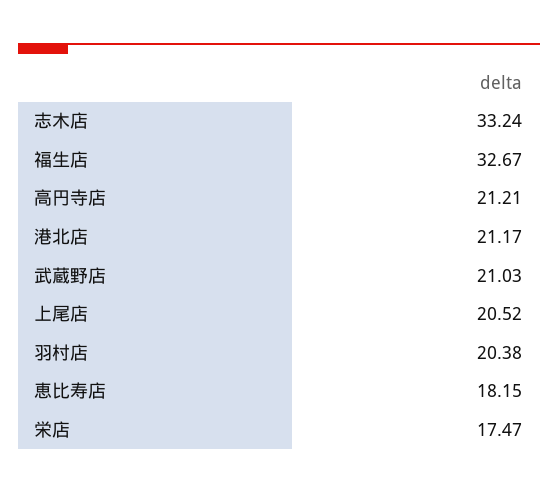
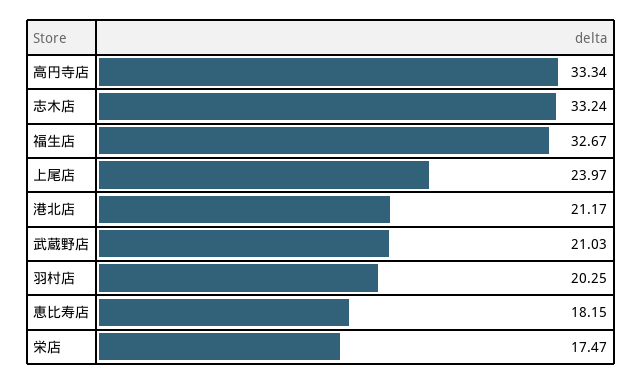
  {
    "志木店": 33.24,
    "福生店": 32.67,
-   "高円寺店": 21.21,
+   "高円寺店": 33.34,
    "港北店": 21.17,
    "武蔵野店": 21.03,
-   "上尾店": 20.52,
+   "上尾店": 23.97,
-   "羽村店": 20.38,
+   "羽村店": 20.25,
    "恵比寿店": 18.15,
    "栄店": 17.47
  }

